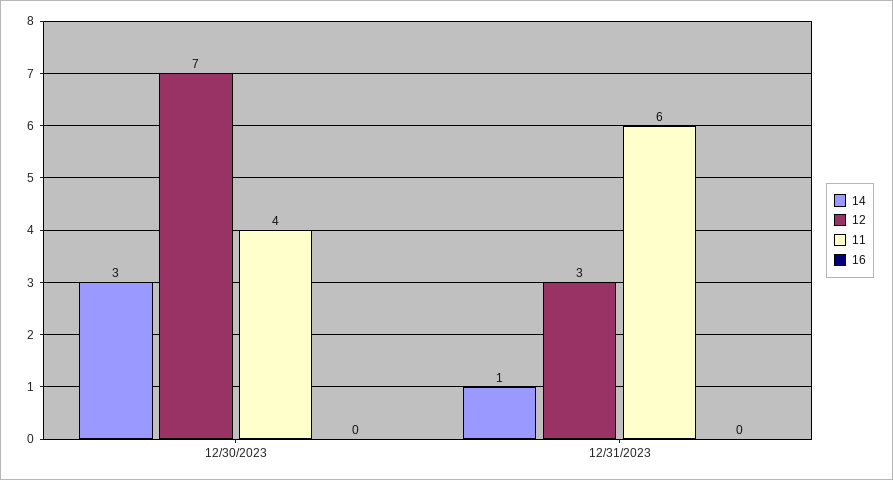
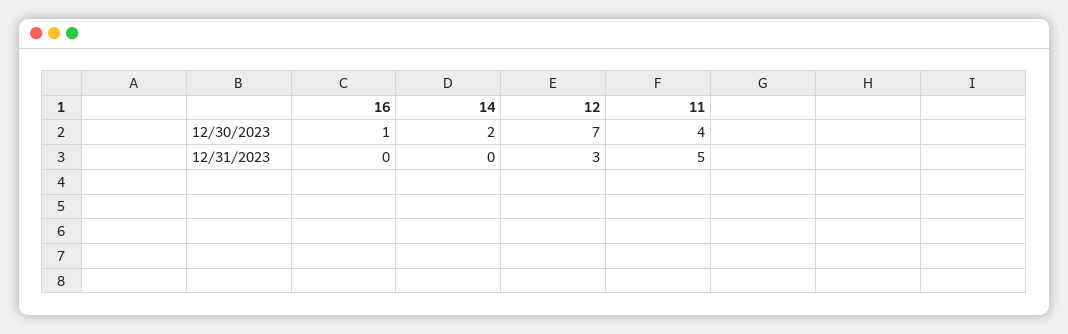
  {
    "14": {
-     "12/30/2023": 3,
+     "12/30/2023": 2,
-     "12/31/2023": 1
+     "12/31/2023": 0
    },
    "12": {
      "12/30/2023": 7,
      "12/31/2023": 3
    },
    "11": {
      "12/30/2023": 4,
-     "12/31/2023": 6
+     "12/31/2023": 5
    },
    "16": {
-     "12/30/2023": 0,
+     "12/30/2023": 1,
      "12/31/2023": 0
    }
  }

